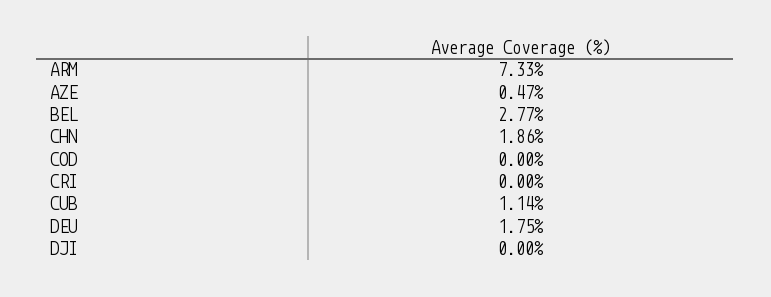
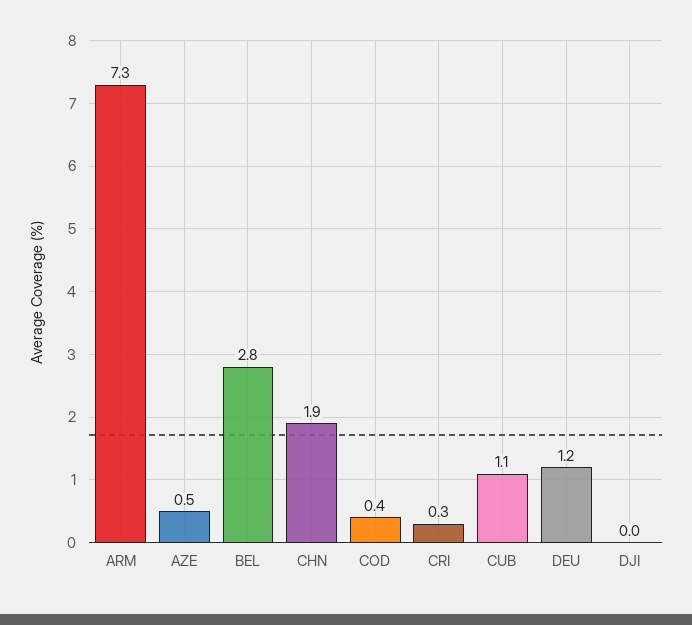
  {
    "ARM": 7.33,
    "AZE": 0.47,
    "BEL": 2.77,
    "CHN": 1.86,
-   "COD": 0,
+   "COD": 0.4,
-   "CRI": 0,
+   "CRI": 0.3,
    "CUB": 1.14,
-   "DEU": 1.75,
+   "DEU": 1.2,
    "DJI": 0
  }

